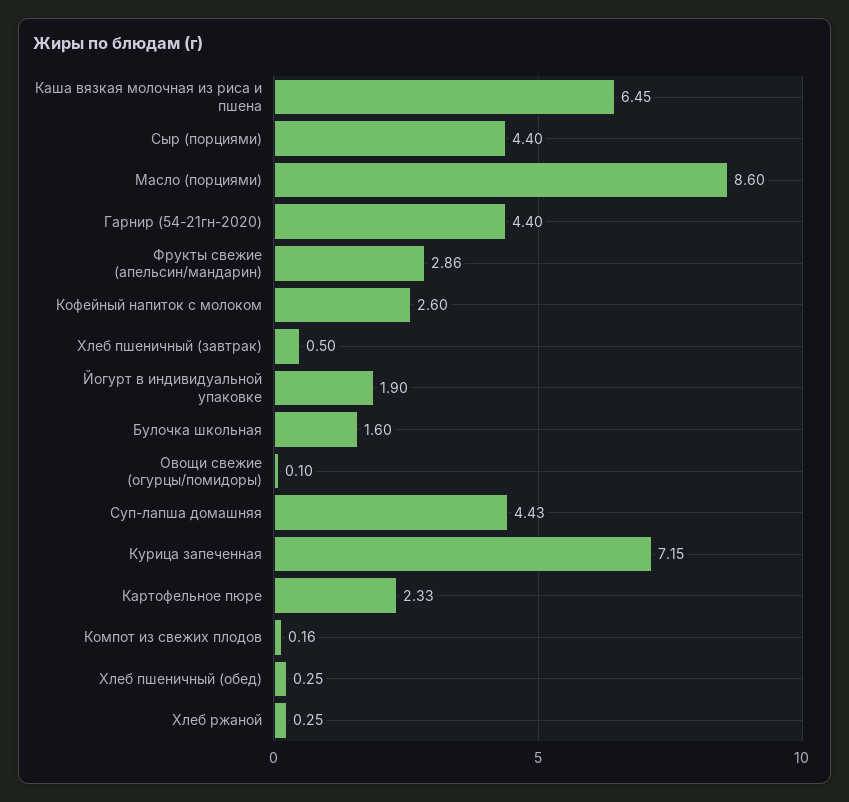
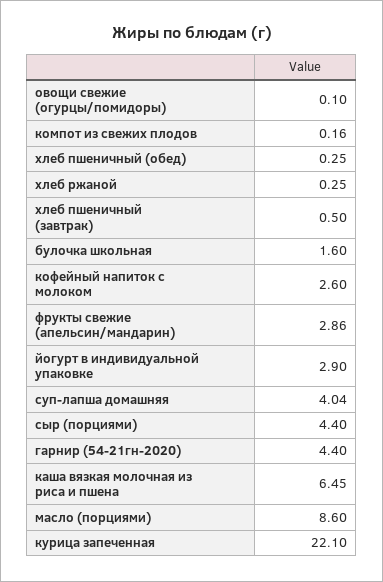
  {
    "Каша вязкая молочная из риса и пшена": 6.45,
    "Сыр (порциями)": 4.4,
    "Масло (порциями)": 8.6,
    "Гарнир (54-21гн-2020)": 4.4,
    "Фрукты свежие (апельсин/мандарин)": 2.86,
    "Кофейный напиток с молоком": 2.6,
    "Хлеб пшеничный (завтрак)": 0.5,
-   "Йогурт в индивидуальной упаковке": 1.9,
+   "Йогурт в индивидуальной упаковке": 2.9,
    "Булочка школьная": 1.6,
    "Овощи свежие (огурцы/помидоры)": 0.1,
-   "Суп-лапша домашняя": 4.43,
+   "Суп-лапша домашняя": 4.04,
-   "Курица запеченная": 7.15,
+   "Курица запеченная": 22.1,
-   "Картофельное пюре": 2.33,
    "Компот из свежих плодов": 0.16,
    "Хлеб пшеничный (обед)": 0.25,
    "Хлеб ржаной": 0.25
  }

